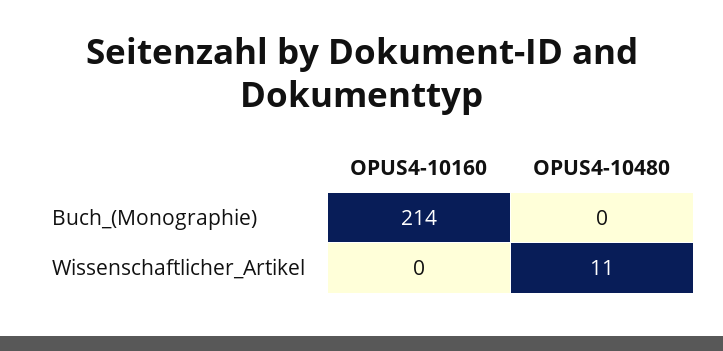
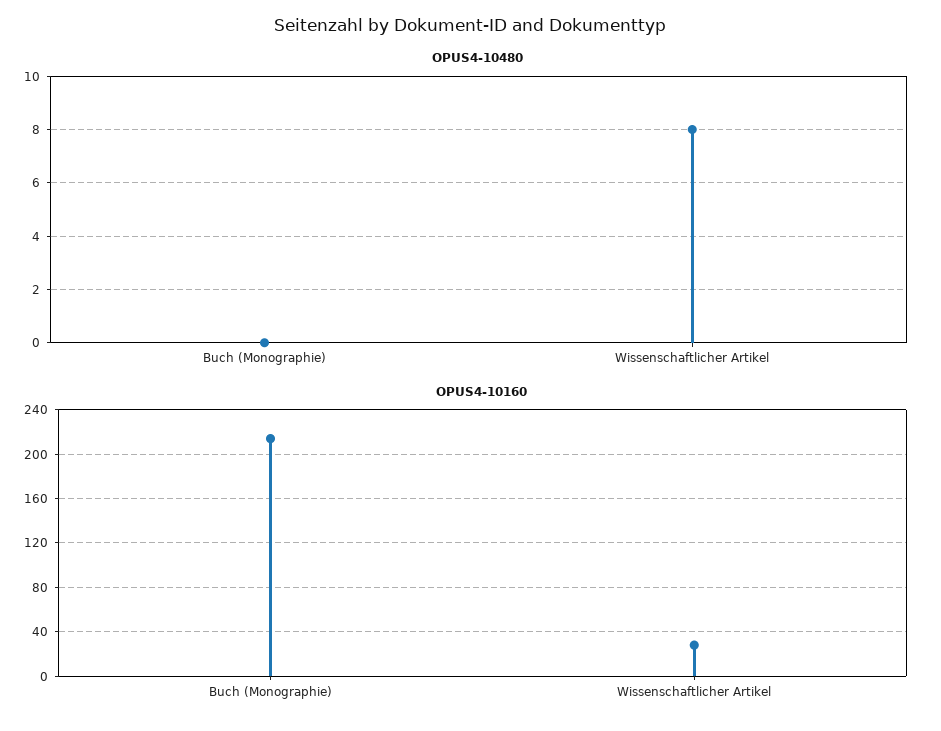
  {
    "OPUS4-10160": {
      "Buch_(Monographie)": 214,
-     "Wissenschaftlicher_Artikel": 0
+     "Wissenschaftlicher_Artikel": 30
    },
    "OPUS4-10480": {
      "Buch_(Monographie)": 0,
-     "Wissenschaftlicher_Artikel": 11
+     "Wissenschaftlicher_Artikel": 8
    }
  }

